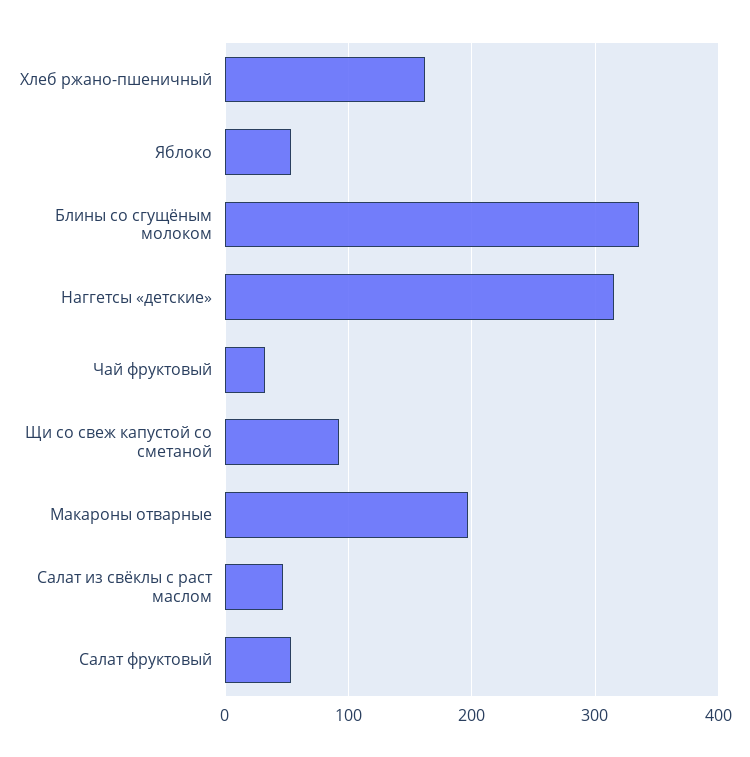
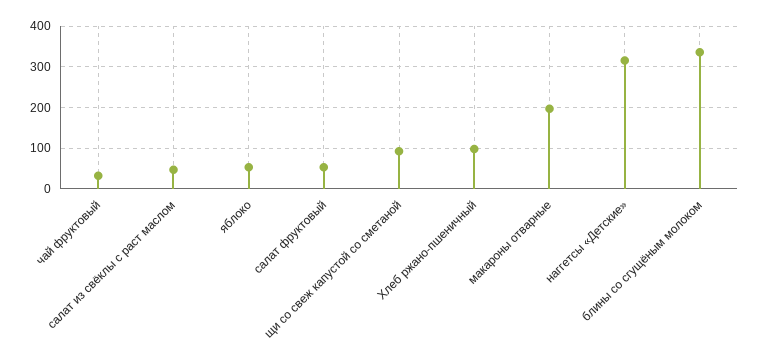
  {
-   "Хлеб ржано-пшеничный": 160,
+   "Хлеб ржано-пшеничный": 100,
    "Яблоко": 50,
    "Блины со сгущёным молоком": 340,
    "Наггетсы «детские»": 320,
    "Чай фруктовый": 30,
    "Щи со свеж капустой со сметаной": 90,
    "Макароны отварные": 200,
    "Салат из свёклы с раст маслом": 50,
    "Салат фруктовый": 50
  }

